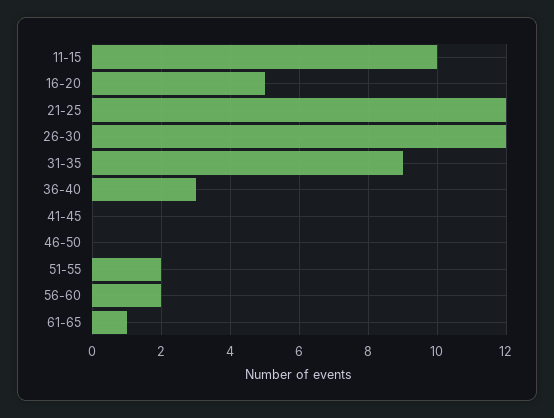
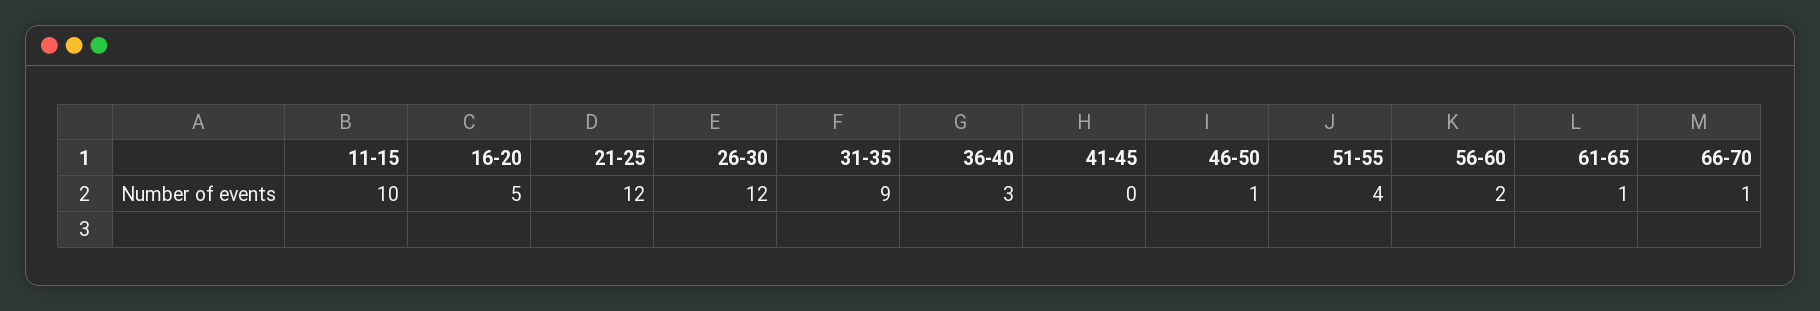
  {
    "11-15": 10,
    "16-20": 5,
    "21-25": 12,
    "26-30": 12,
    "31-35": 9,
    "36-40": 3,
    "41-45": 0,
-   "46-50": 0,
+   "46-50": 1,
-   "51-55": 2,
+   "51-55": 4,
    "56-60": 2,
-   "61-65": 1
+   "61-65": 1,
+   "66-70": 1
  }

